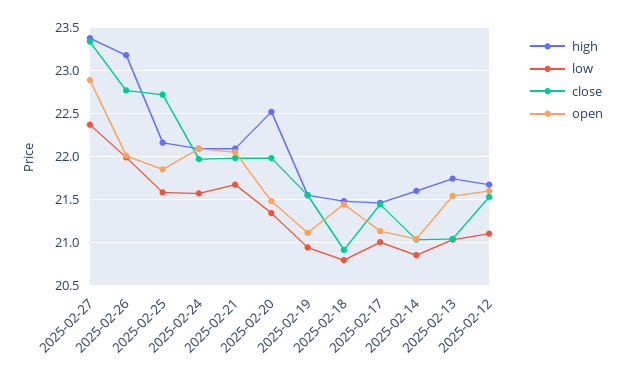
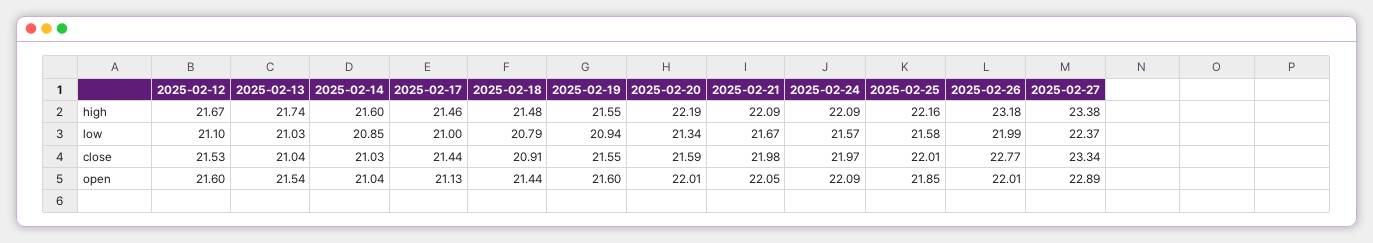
  {
    "high": {
      "2025-02-27": 23.38,
      "2025-02-26": 23.18,
      "2025-02-25": 22.16,
      "2025-02-24": 22.09,
      "2025-02-21": 22.09,
-     "2025-02-20": 22.5,
+     "2025-02-20": 22.19,
      "2025-02-19": 21.55,
      "2025-02-18": 21.48,
      "2025-02-17": 21.46,
      "2025-02-14": 21.6,
      "2025-02-13": 21.74,
      "2025-02-12": 21.67
    },
    "low": {
      "2025-02-27": 22.37,
      "2025-02-26": 21.99,
      "2025-02-25": 21.58,
      "2025-02-24": 21.57,
      "2025-02-21": 21.67,
      "2025-02-20": 21.34,
      "2025-02-19": 20.94,
      "2025-02-18": 20.79,
      "2025-02-17": 21,
      "2025-02-14": 20.85,
      "2025-02-13": 21.03,
      "2025-02-12": 21.1
    },
    "close": {
      "2025-02-27": 23.34,
      "2025-02-26": 22.77,
-     "2025-02-25": 22.7,
+     "2025-02-25": 22.01,
      "2025-02-24": 21.97,
      "2025-02-21": 21.98,
-     "2025-02-20": 22,
+     "2025-02-20": 21.59,
      "2025-02-19": 21.55,
      "2025-02-18": 20.91,
      "2025-02-17": 21.44,
      "2025-02-14": 21.03,
      "2025-02-13": 21.04,
      "2025-02-12": 21.53
    },
    "open": {
      "2025-02-27": 22.89,
      "2025-02-26": 22.01,
      "2025-02-25": 21.85,
      "2025-02-24": 22.09,
      "2025-02-21": 22.05,
-     "2025-02-20": 21.5,
+     "2025-02-20": 22.01,
-     "2025-02-19": 21.1,
+     "2025-02-19": 21.6,
      "2025-02-18": 21.44,
      "2025-02-17": 21.13,
      "2025-02-14": 21.04,
      "2025-02-13": 21.54,
      "2025-02-12": 21.6
    }
  }

